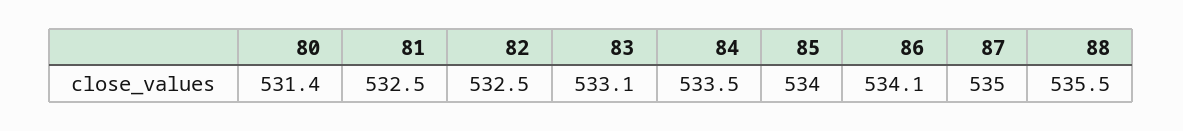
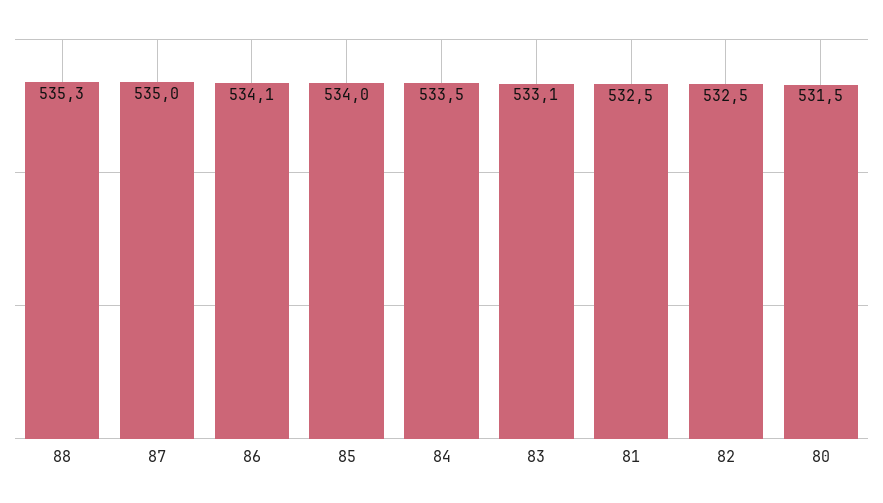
  {
-   "80": 531.4,
+   "80": 531.5,
    "81": 532.5,
    "82": 532.5,
    "83": 533.1,
    "84": 533.5,
    "85": 534,
    "86": 534.1,
    "87": 535,
-   "88": 535.5
+   "88": 535.3
  }

